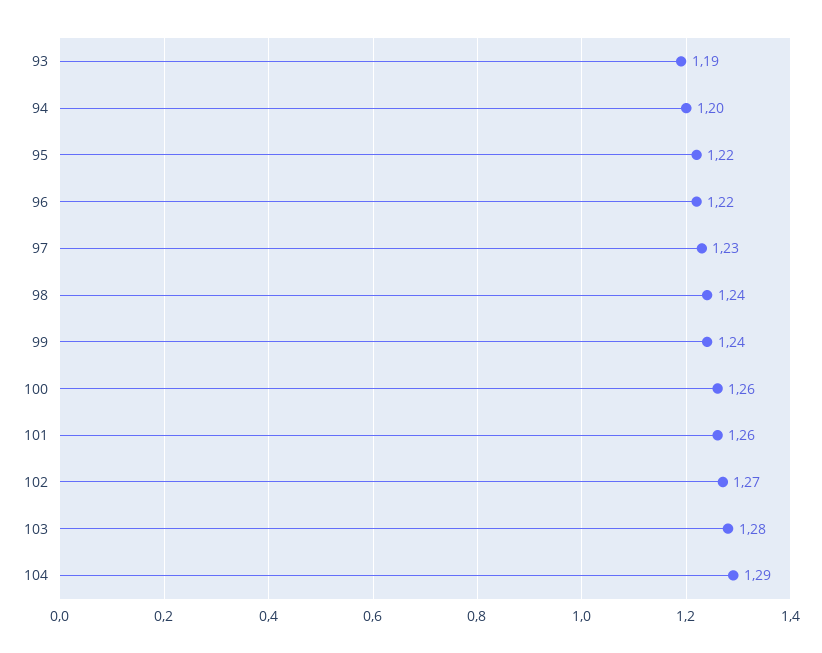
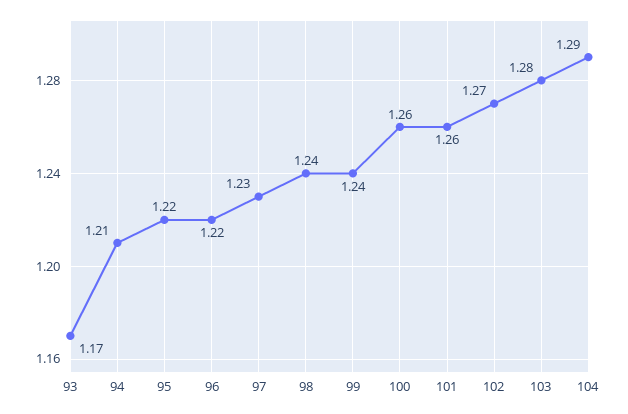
  {
-   "93": 1.19,
+   "93": 1.17,
-   "94": 1.2,
+   "94": 1.21,
    "95": 1.22,
    "96": 1.22,
    "97": 1.23,
    "98": 1.24,
    "99": 1.24,
    "100": 1.26,
    "101": 1.26,
    "102": 1.27,
    "103": 1.28,
    "104": 1.29
  }

